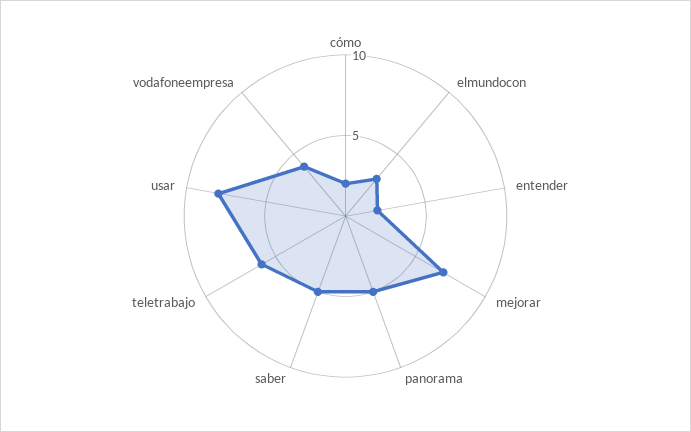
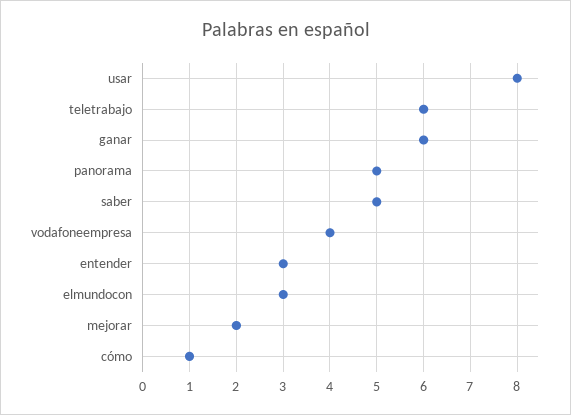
  {
-   "cómo": 2,
+   "cómo": 1,
    "elmundocon": 3,
-   "entender": 2,
+   "entender": 3,
-   "mejorar": 7,
+   "mejorar": 2,
    "panorama": 5,
    "saber": 5,
    "teletrabajo": 6,
    "usar": 8,
-   "vodafoneempresa": 4
+   "vodafoneempresa": 4,
+   "ganar": 6
  }

